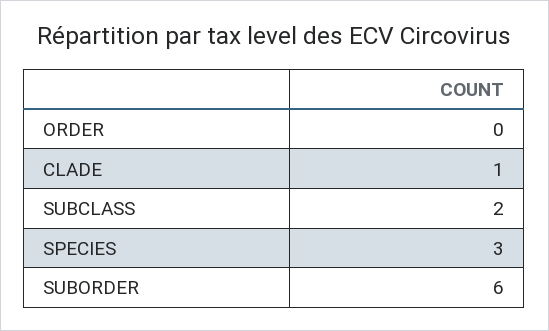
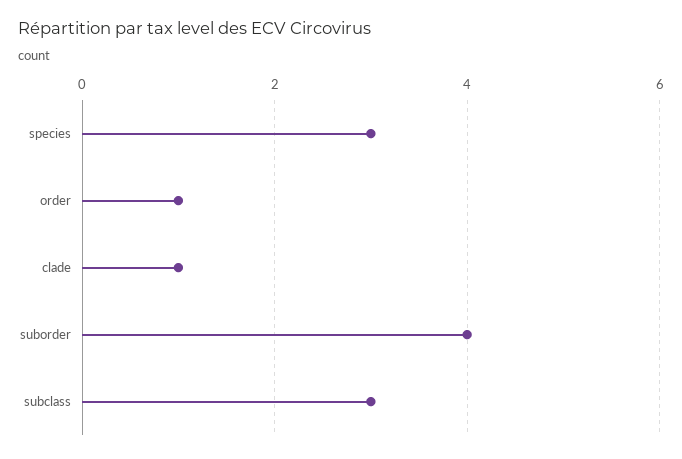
  {
-   "ORDER": 0,
+   "ORDER": 1,
    "CLADE": 1,
-   "SUBCLASS": 2,
+   "SUBCLASS": 3,
    "SPECIES": 3,
-   "SUBORDER": 6
+   "SUBORDER": 4
  }

